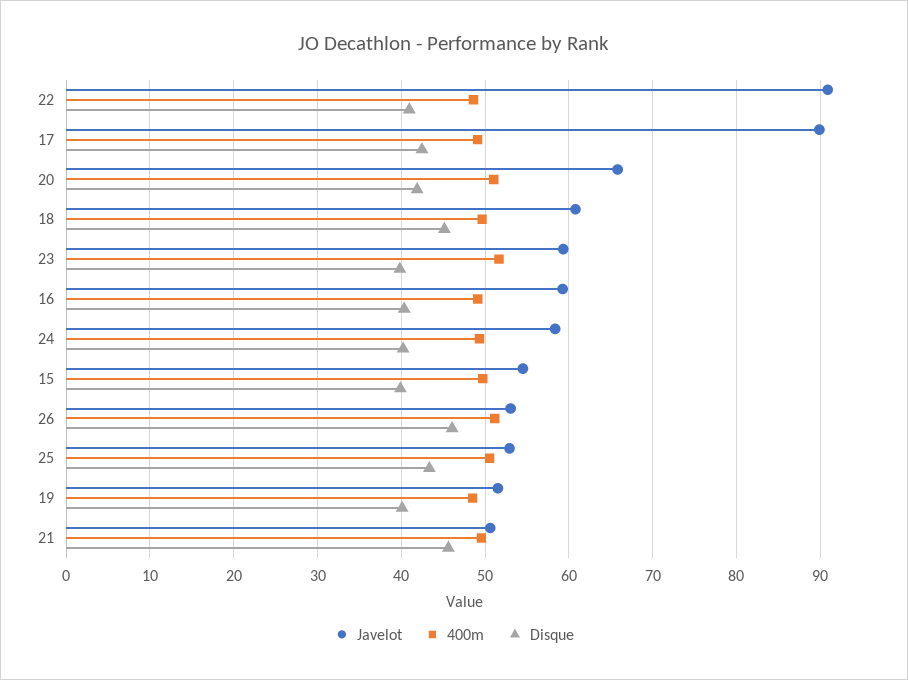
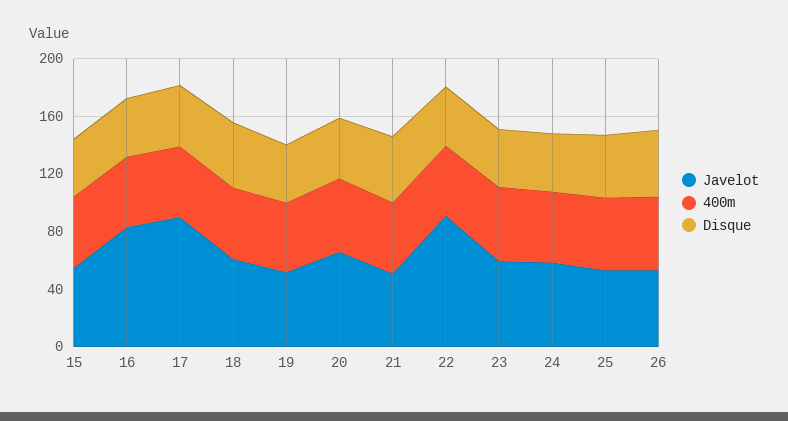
  {
    "Javelot": {
      "22": 91,
      "17": 90,
      "20": 66,
      "18": 61,
      "23": 59,
-     "16": 59,
+     "16": 80,
      "24": 58,
      "15": 55,
      "26": 53,
      "25": 53,
      "19": 52,
      "21": 51
    },
    "400m": {
      "22": 49,
      "17": 49,
      "20": 51,
      "18": 50,
      "23": 52,
      "16": 49,
      "24": 49,
      "15": 50,
      "26": 51,
      "25": 51,
      "19": 49,
      "21": 50
    },
    "Disque": {
      "22": 41,
      "17": 42,
      "20": 42,
      "18": 45,
      "23": 40,
      "16": 40,
      "24": 40,
      "15": 40,
      "26": 46,
      "25": 43,
      "19": 40,
      "21": 46
    }
  }

